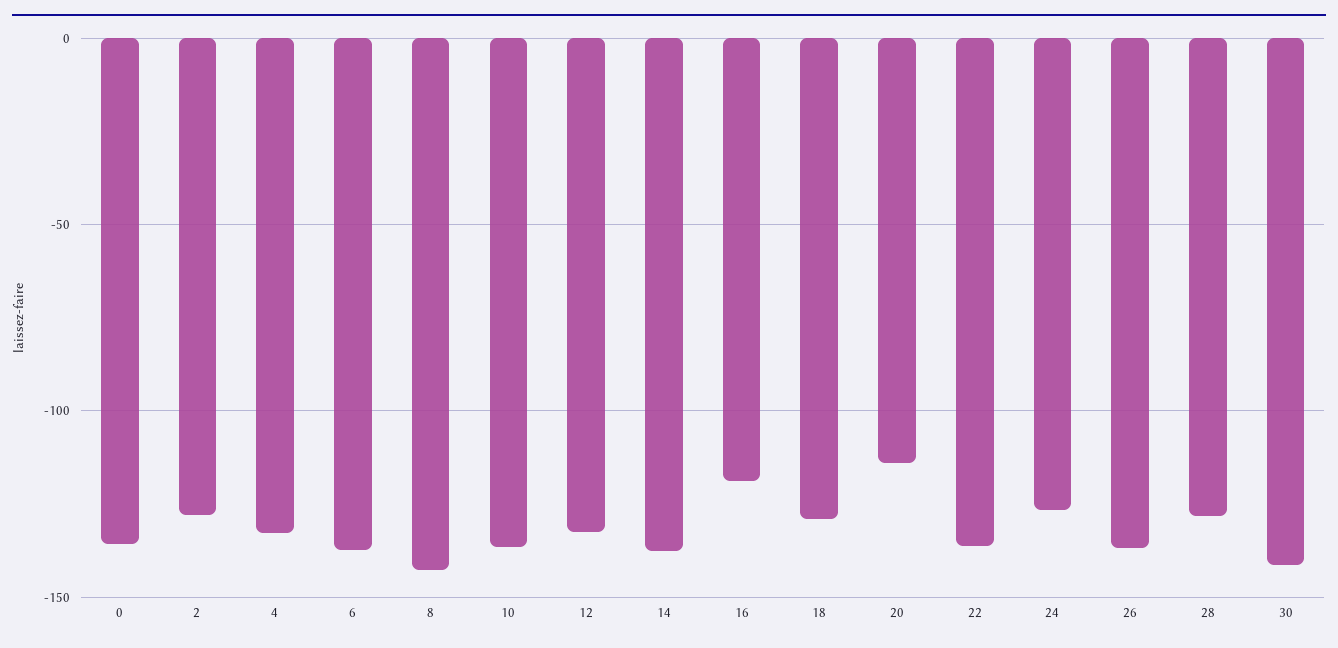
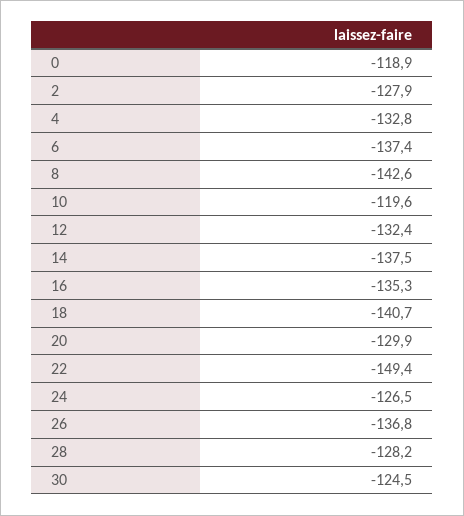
  {
-   "0": -135,
+   "0": -118.9,
    "2": -127.9,
    "4": -132.8,
    "6": -137.4,
    "8": -142.6,
-   "10": -135,
+   "10": -119.6,
    "12": -132.4,
    "14": -137.5,
-   "16": -120,
+   "16": -135.3,
-   "18": -130,
+   "18": -140.7,
-   "20": -115,
+   "20": -129.9,
-   "22": -135,
+   "22": -149.4,
    "24": -126.5,
    "26": -136.8,
    "28": -128.2,
-   "30": -140
+   "30": -124.5
  }

